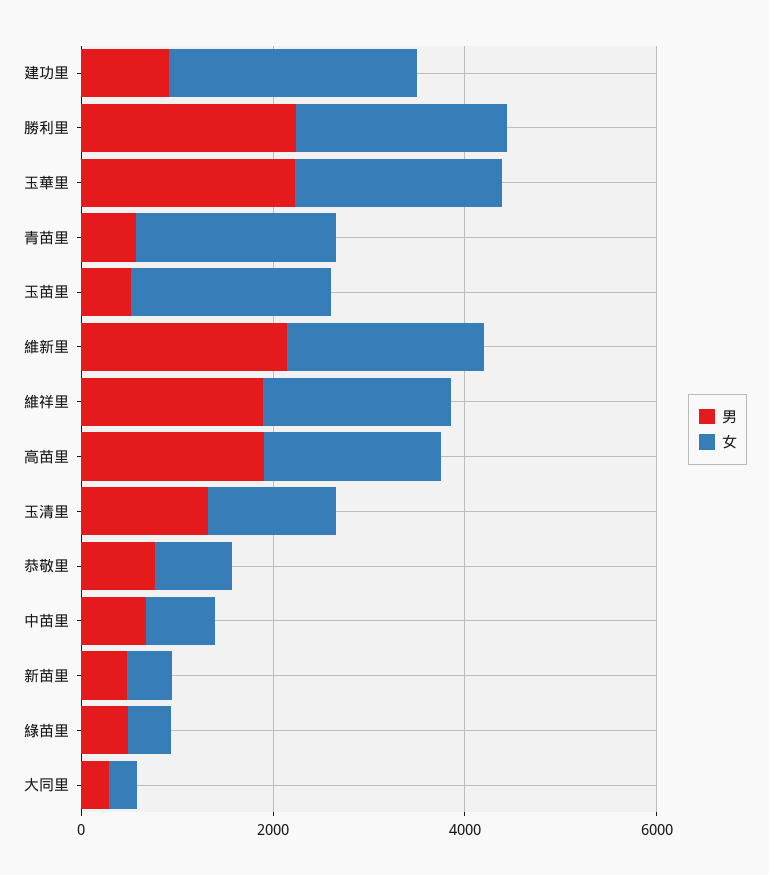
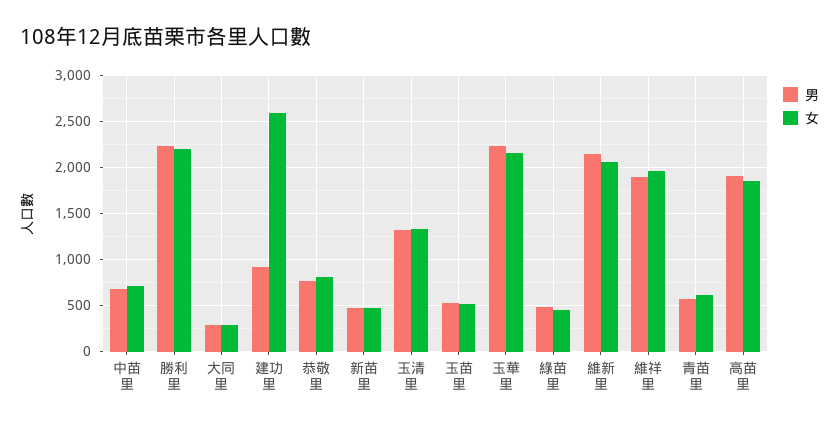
  {
    "男": {
      "建功里": 900,
      "勝利里": 2200,
      "玉華里": 2200,
      "青苗里": 600,
      "玉苗里": 500,
      "維新里": 2100,
      "維祥里": 1900,
      "高苗里": 1900,
      "玉清里": 1300,
      "恭敬里": 800,
      "中苗里": 700,
      "新苗里": 500,
      "綠苗里": 500,
      "大同里": 300
    },
    "女": {
      "建功里": 2600,
      "勝利里": 2200,
      "玉華里": 2200,
-     "青苗里": 2000,
+     "青苗里": 600,
-     "玉苗里": 2000,
+     "玉苗里": 500,
      "維新里": 2100,
      "維祥里": 2000,
      "高苗里": 1800,
      "玉清里": 1300,
      "恭敬里": 800,
      "中苗里": 700,
      "新苗里": 500,
      "綠苗里": 500,
      "大同里": 300
    }
  }

